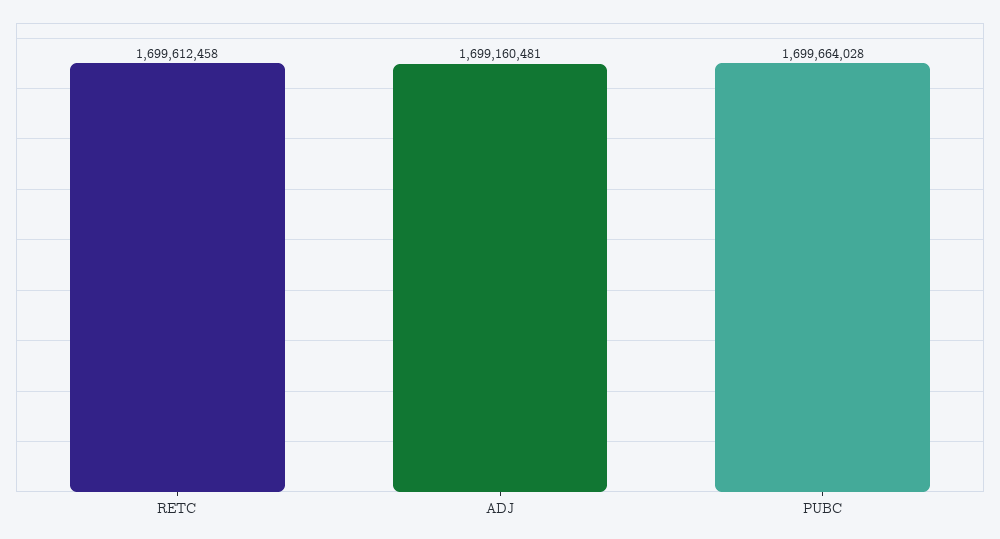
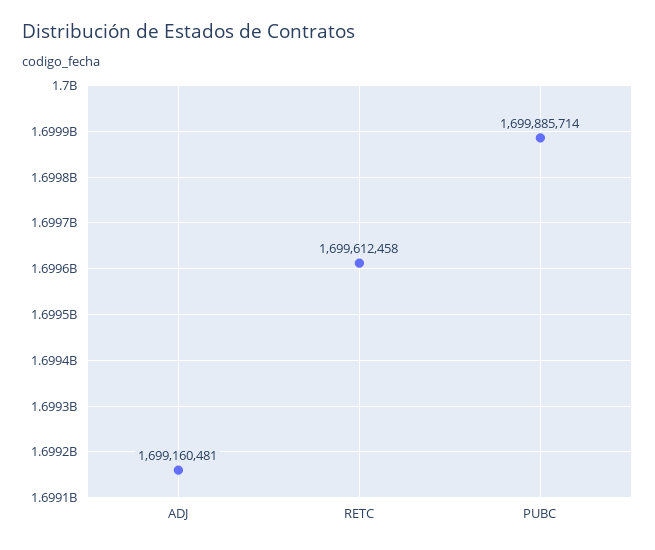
  {
    "RETC": 1699612458,
    "ADJ": 1699160481,
-   "PUBC": 1699664028
+   "PUBC": 1699885714
  }

